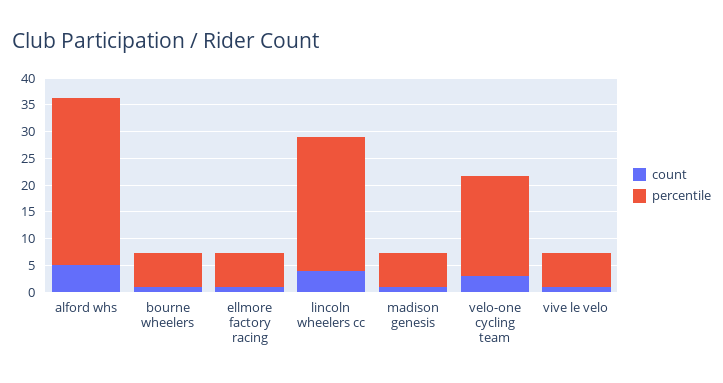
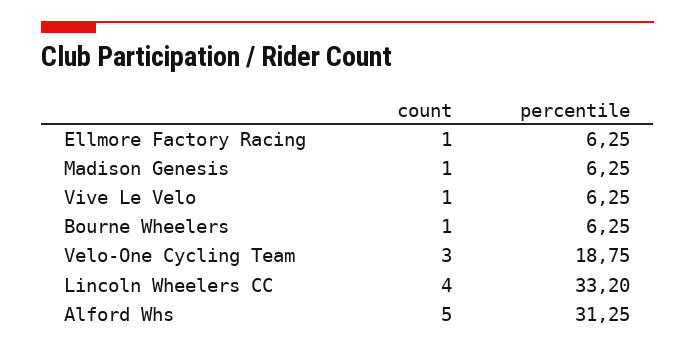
  {
    "count": {
      "alford whs": 5,
      "bourne wheelers": 1,
      "ellmore factory racing": 1,
      "lincoln wheelers cc": 4,
      "madison genesis": 1,
      "velo-one cycling team": 3,
      "vive le velo": 1
    },
    "percentile": {
      "alford whs": 31.25,
      "bourne wheelers": 6.25,
      "ellmore factory racing": 6.25,
-     "lincoln wheelers cc": 25,
+     "lincoln wheelers cc": 33.2,
      "madison genesis": 6.25,
      "velo-one cycling team": 18.75,
      "vive le velo": 6.25
    }
  }

